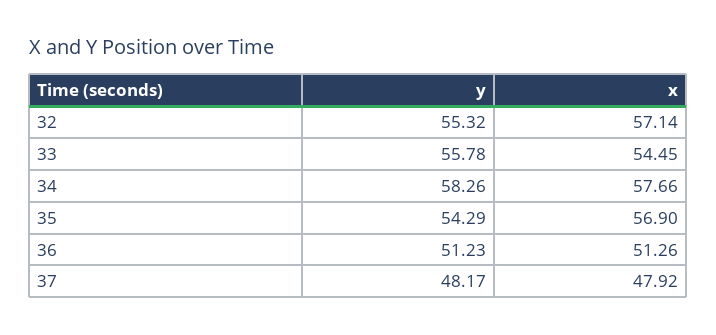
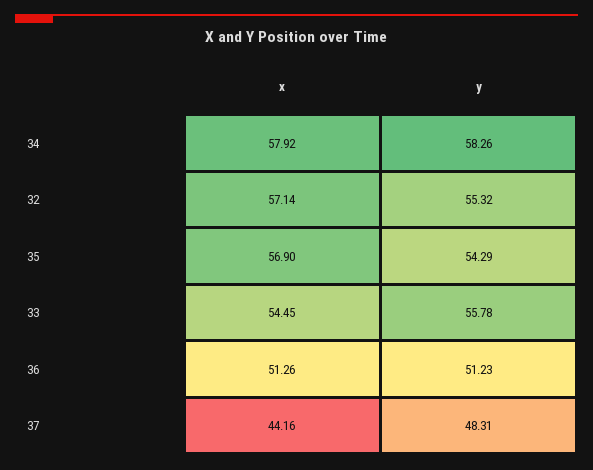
  {
    "y": {
      "32": 55.32,
      "33": 55.78,
      "34": 58.26,
      "35": 54.29,
      "36": 51.23,
-     "37": 48.17
+     "37": 48.31
    },
    "x": {
      "32": 57.14,
      "33": 54.45,
-     "34": 57.66,
+     "34": 57.92,
      "35": 56.9,
      "36": 51.26,
-     "37": 47.92
+     "37": 44.16
    }
  }

